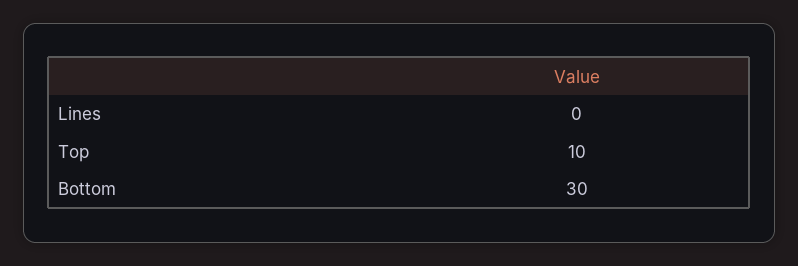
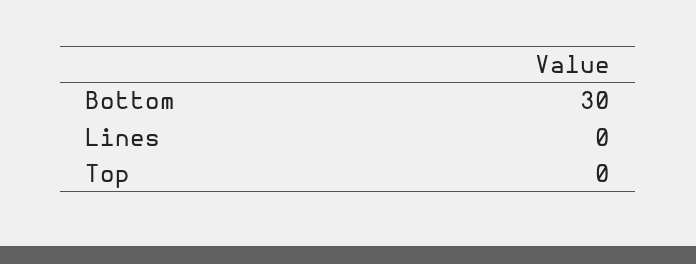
  {
    "Lines": 0,
-   "Top": 10,
+   "Top": 0,
    "Bottom": 30
  }

